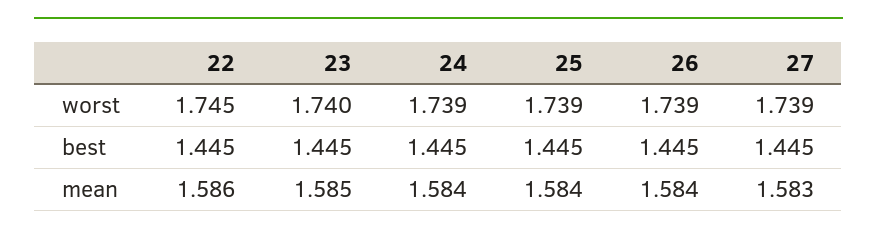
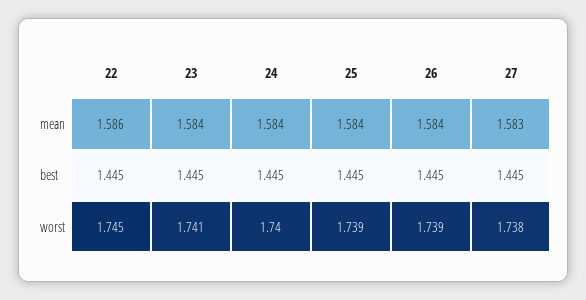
  {
    "22": {
      "worst": 1.745,
      "best": 1.445,
      "mean": 1.586
    },
    "23": {
-     "worst": 1.74,
+     "worst": 1.741,
      "best": 1.445,
-     "mean": 1.585
+     "mean": 1.584
    },
    "24": {
-     "worst": 1.739,
+     "worst": 1.74,
      "best": 1.445,
      "mean": 1.584
    },
    "25": {
      "worst": 1.739,
      "best": 1.445,
      "mean": 1.584
    },
    "26": {
      "worst": 1.739,
      "best": 1.445,
      "mean": 1.584
    },
    "27": {
-     "worst": 1.739,
+     "worst": 1.738,
      "best": 1.445,
      "mean": 1.583
    }
  }

